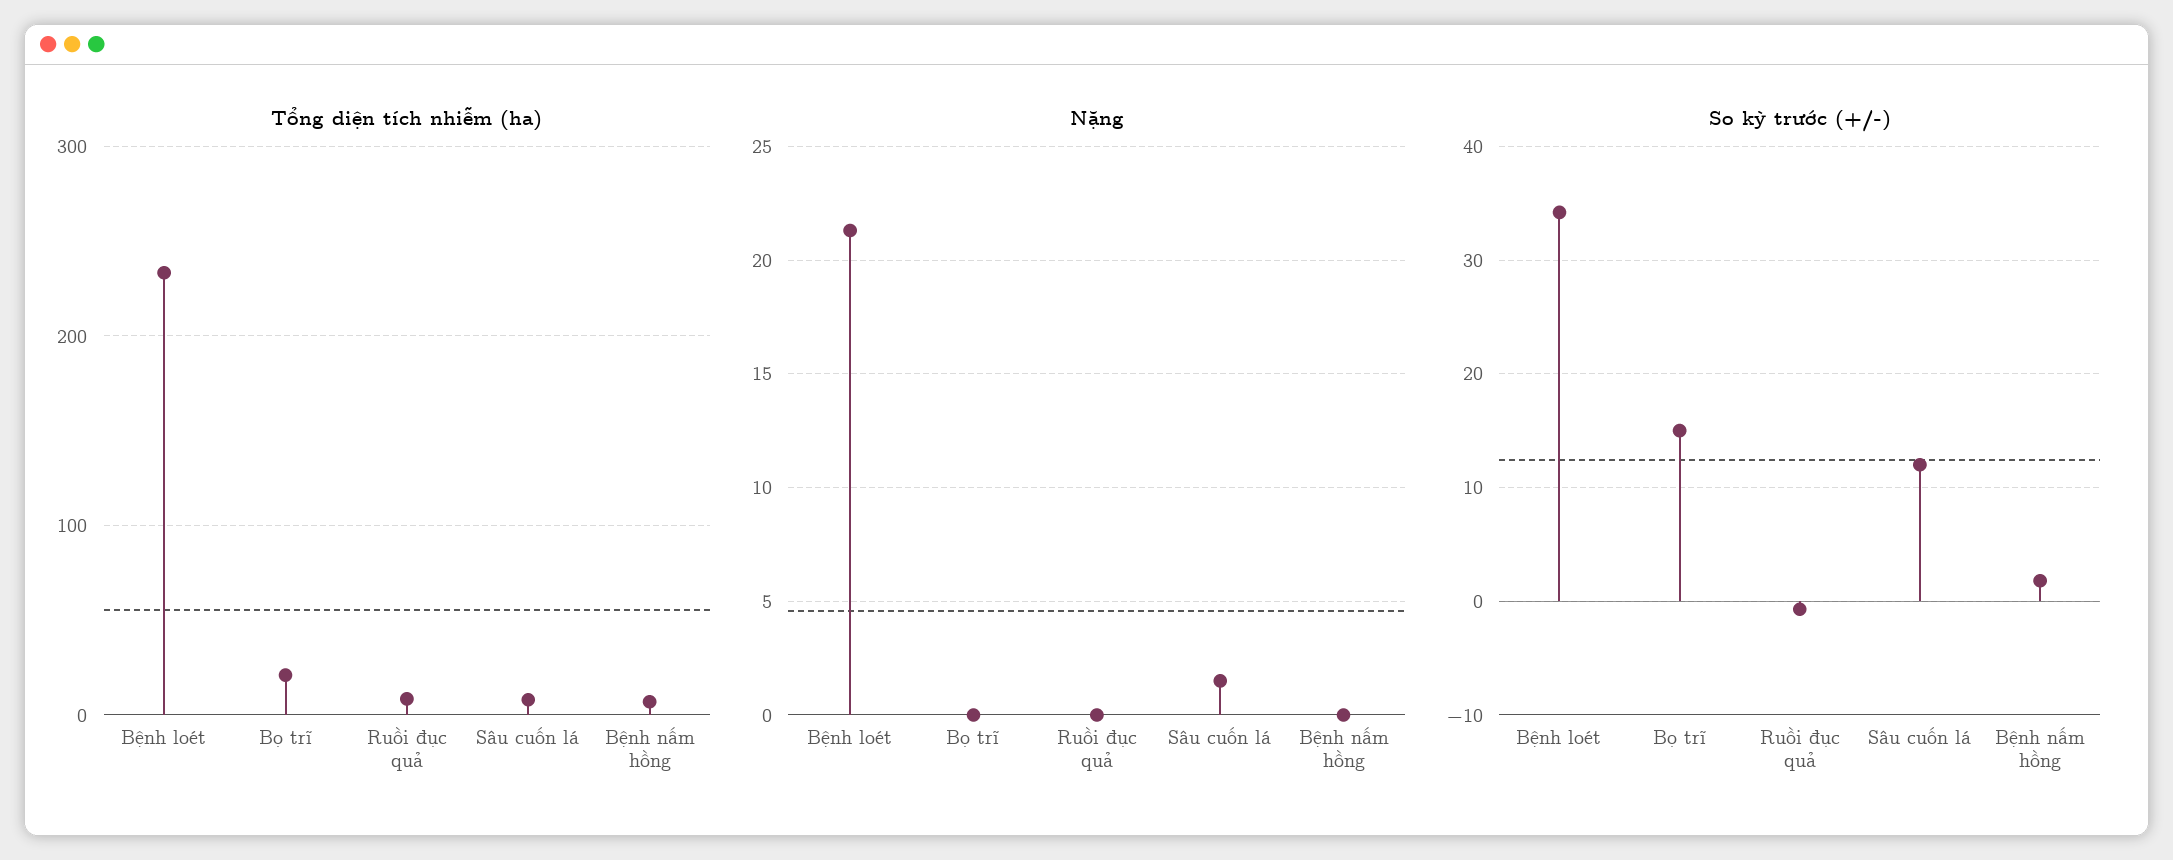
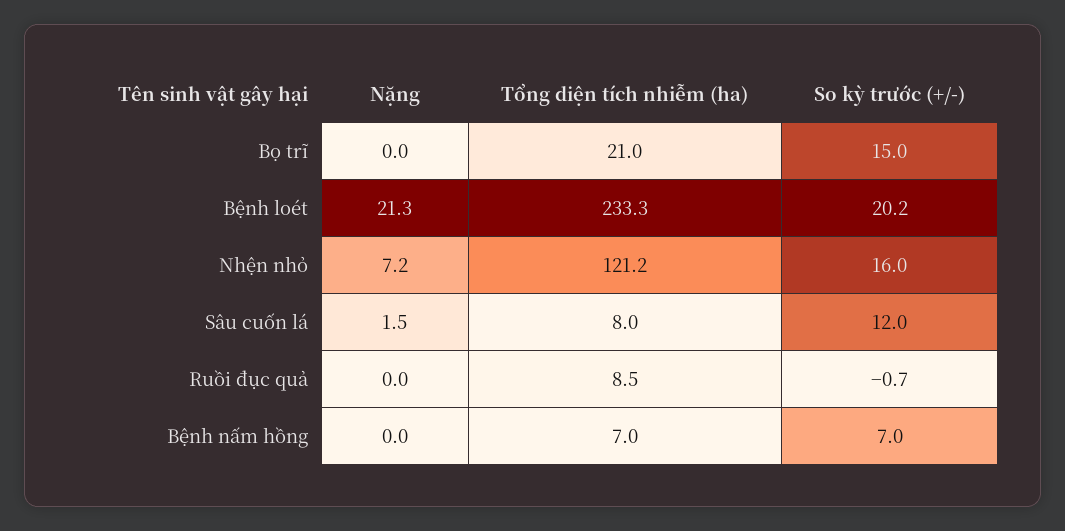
  {
    "Tổng diện tích nhiễm (ha)": {
      "Bệnh loét": 233.3,
      "Bọ trĩ": 21,
      "Ruồi đục quả": 8.5,
      "Sâu cuốn lá": 8,
-     "Bệnh nấm hồng": 7
+     "Bệnh nấm hồng": 7,
+     "Nhện nhỏ": 121.2
    },
    "Nặng": {
      "Bệnh loét": 21.3,
      "Bọ trĩ": 0,
      "Ruồi đục quả": 0,
      "Sâu cuốn lá": 1.5,
-     "Bệnh nấm hồng": 0
+     "Bệnh nấm hồng": 0,
+     "Nhện nhỏ": 7.2
    },
    "So kỳ trước (+/-)": {
-     "Bệnh loét": 34,
+     "Bệnh loét": 20.2,
      "Bọ trĩ": 15,
      "Ruồi đục quả": -0.7,
      "Sâu cuốn lá": 12,
-     "Bệnh nấm hồng": 2
+     "Bệnh nấm hồng": 7,
+     "Nhện nhỏ": 16
    }
  }

